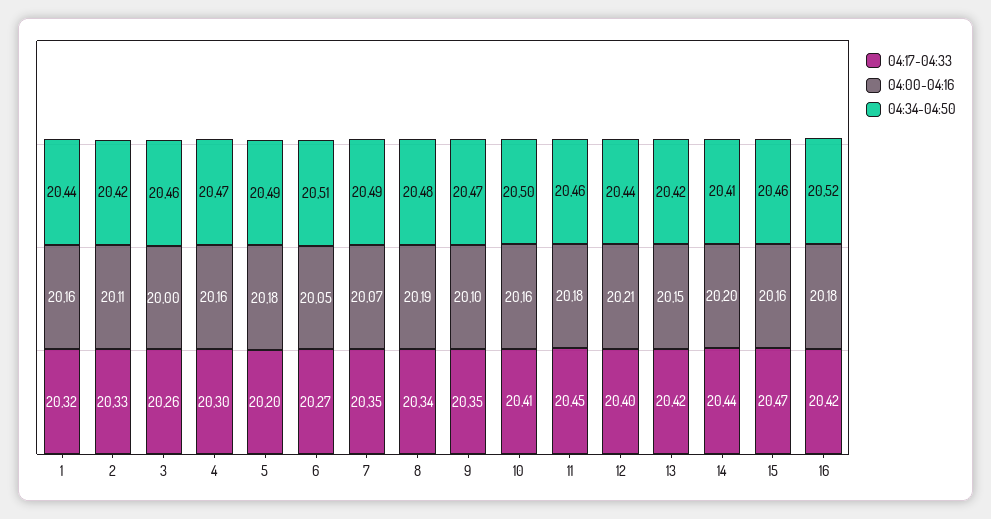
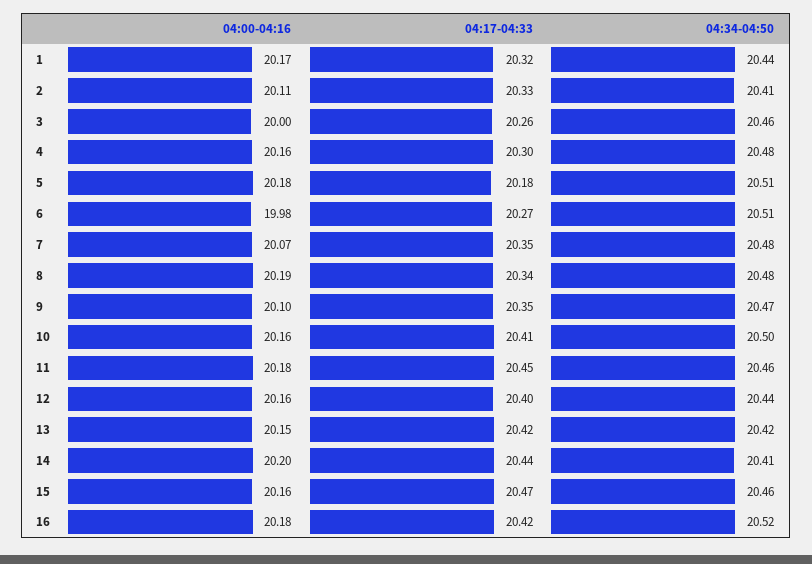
  {
    "04:17-04:33": {
      "1": 20.32,
      "2": 20.33,
      "3": 20.26,
      "4": 20.3,
-     "5": 20.2,
+     "5": 20.18,
      "6": 20.27,
      "7": 20.35,
      "8": 20.34,
      "9": 20.35,
      "10": 20.41,
      "11": 20.45,
      "12": 20.4,
      "13": 20.42,
      "14": 20.44,
      "15": 20.47,
      "16": 20.42
    },
    "04:00-04:16": {
-     "1": 20.16,
+     "1": 20.17,
      "2": 20.11,
      "3": 20,
      "4": 20.16,
      "5": 20.18,
-     "6": 20.05,
+     "6": 19.98,
      "7": 20.07,
      "8": 20.19,
      "9": 20.1,
      "10": 20.16,
      "11": 20.18,
-     "12": 20.21,
+     "12": 20.16,
      "13": 20.15,
      "14": 20.2,
      "15": 20.16,
      "16": 20.18
    },
    "04:34-04:50": {
      "1": 20.44,
-     "2": 20.42,
+     "2": 20.41,
      "3": 20.46,
-     "4": 20.47,
+     "4": 20.48,
-     "5": 20.49,
+     "5": 20.51,
      "6": 20.51,
-     "7": 20.49,
+     "7": 20.48,
      "8": 20.48,
      "9": 20.47,
      "10": 20.5,
      "11": 20.46,
      "12": 20.44,
      "13": 20.42,
      "14": 20.41,
      "15": 20.46,
      "16": 20.52
    }
  }

